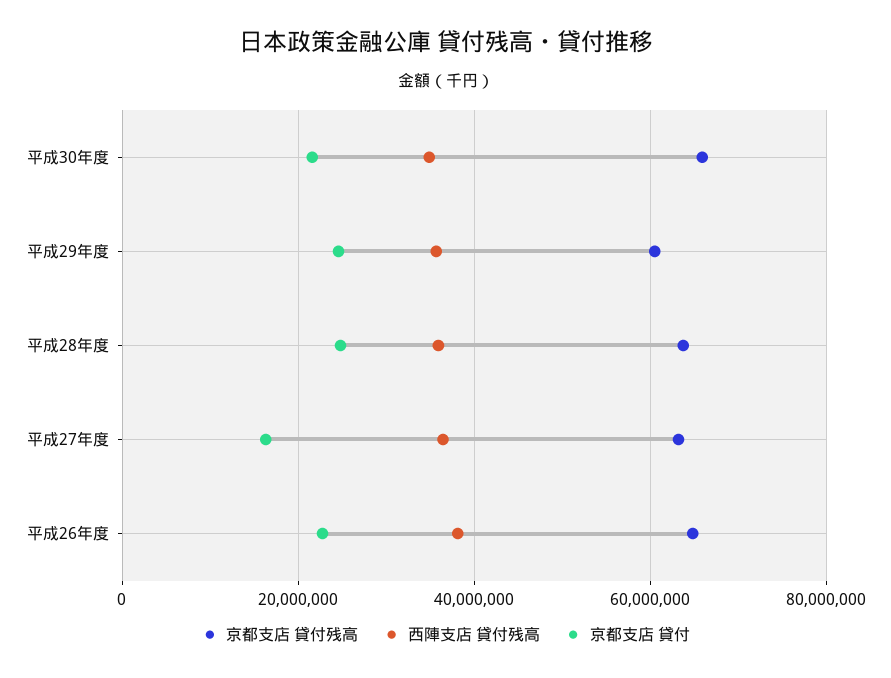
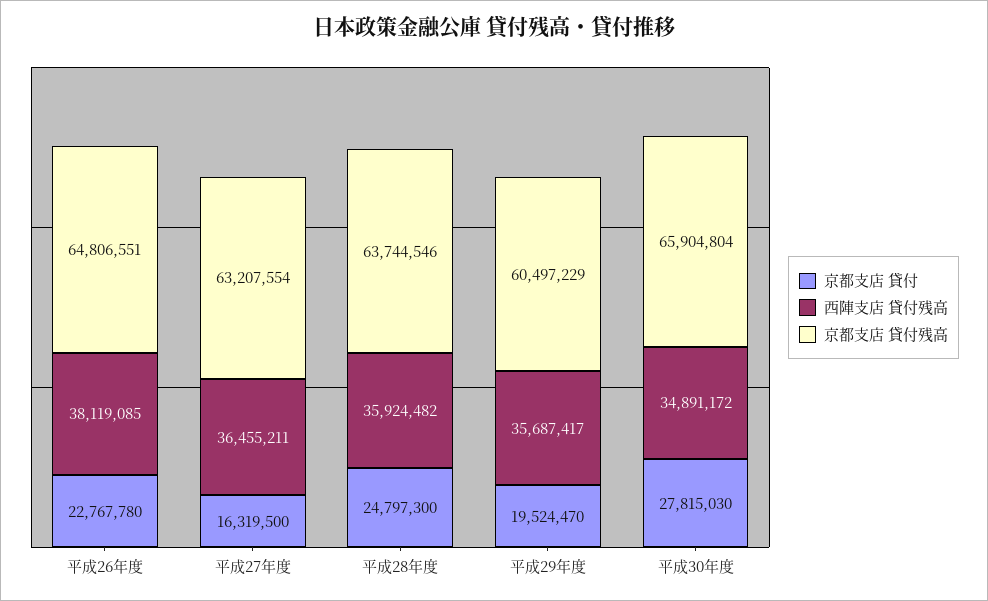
  {
    "京都支店 貸付残高": {
      "平成30年度": 65904804,
      "平成29年度": 60497229,
      "平成28年度": 63744546,
      "平成27年度": 63207554,
      "平成26年度": 64806551
    },
    "西陣支店 貸付残高": {
      "平成30年度": 34891172,
      "平成29年度": 35687417,
      "平成28年度": 35924482,
      "平成27年度": 36455211,
      "平成26年度": 38119085
    },
    "京都支店 貸付": {
-     "平成30年度": 22000000,
+     "平成30年度": 27815030,
-     "平成29年度": 24000000,
+     "平成29年度": 19524470,
      "平成28年度": 24797300,
      "平成27年度": 16319500,
      "平成26年度": 22767780
    }
  }

